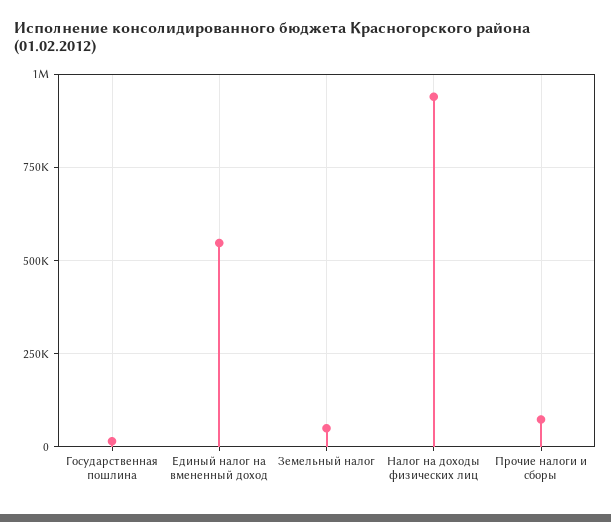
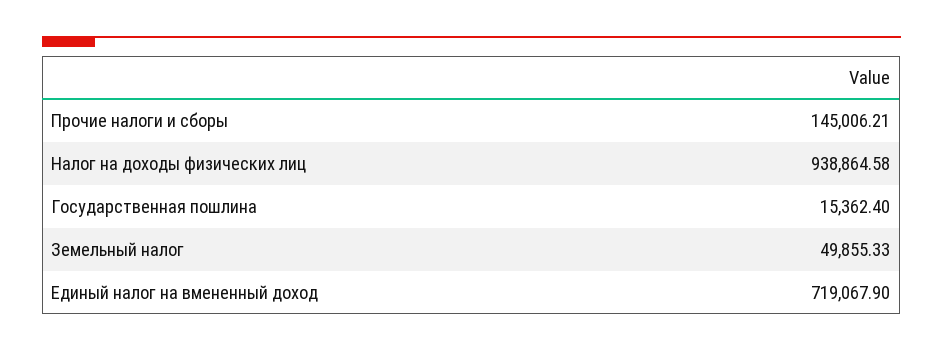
  {
    "Государственная пошлина": 15362.4,
-   "Единый налог на вмененный доход": 550000,
+   "Единый налог на вмененный доход": 719067.9,
    "Земельный налог": 49855.33,
    "Налог на доходы физических лиц": 938864.58,
-   "Прочие налоги и сборы": 75000
+   "Прочие налоги и сборы": 145006.21
  }

